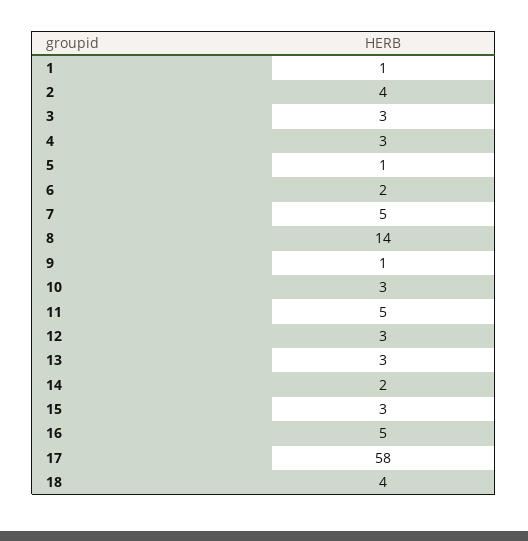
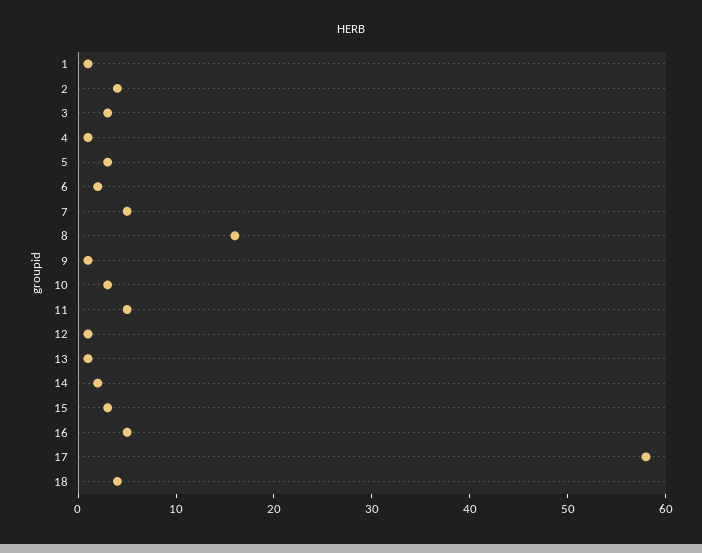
  {
    "1": 1,
    "2": 4,
    "3": 3,
-   "4": 3,
+   "4": 1,
-   "5": 1,
+   "5": 3,
    "6": 2,
    "7": 5,
-   "8": 14,
+   "8": 16,
    "9": 1,
    "10": 3,
    "11": 5,
-   "12": 3,
+   "12": 1,
-   "13": 3,
+   "13": 1,
    "14": 2,
    "15": 3,
    "16": 5,
    "17": 58,
    "18": 4
  }

